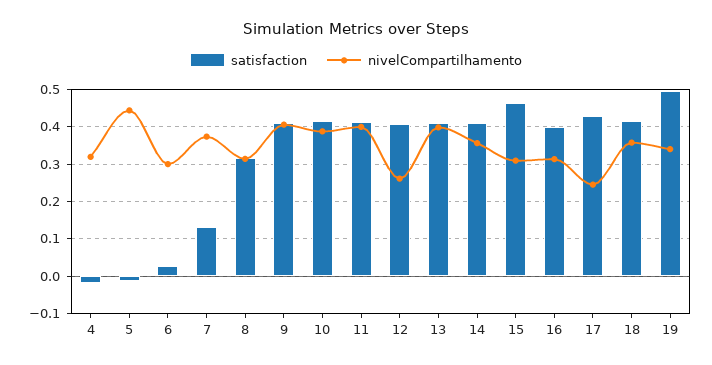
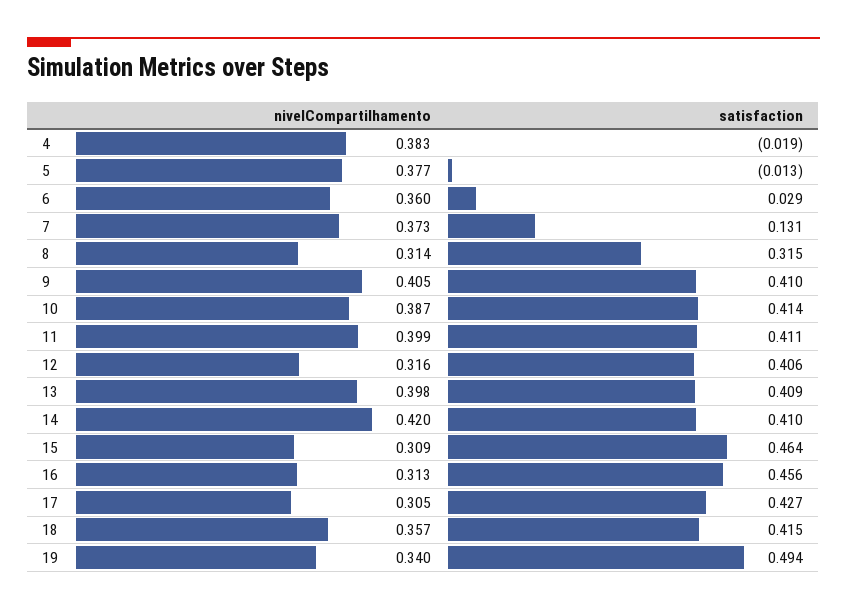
  {
    "satisfaction": {
      "4": -0.019,
      "5": -0.013,
      "6": 0.029,
      "7": 0.131,
      "8": 0.315,
      "9": 0.41,
      "10": 0.414,
      "11": 0.411,
      "12": 0.406,
      "13": 0.409,
      "14": 0.41,
      "15": 0.464,
-     "16": 0.4,
+     "16": 0.456,
      "17": 0.427,
      "18": 0.415,
      "19": 0.494
    },
    "nivelCompartilhamento": {
-     "4": 0.32,
+     "4": 0.383,
-     "5": 0.44,
+     "5": 0.377,
-     "6": 0.3,
+     "6": 0.36,
      "7": 0.373,
      "8": 0.314,
      "9": 0.405,
      "10": 0.387,
      "11": 0.399,
-     "12": 0.26,
+     "12": 0.316,
      "13": 0.398,
-     "14": 0.36,
+     "14": 0.42,
      "15": 0.309,
      "16": 0.313,
-     "17": 0.24,
+     "17": 0.305,
      "18": 0.357,
      "19": 0.34
    }
  }

